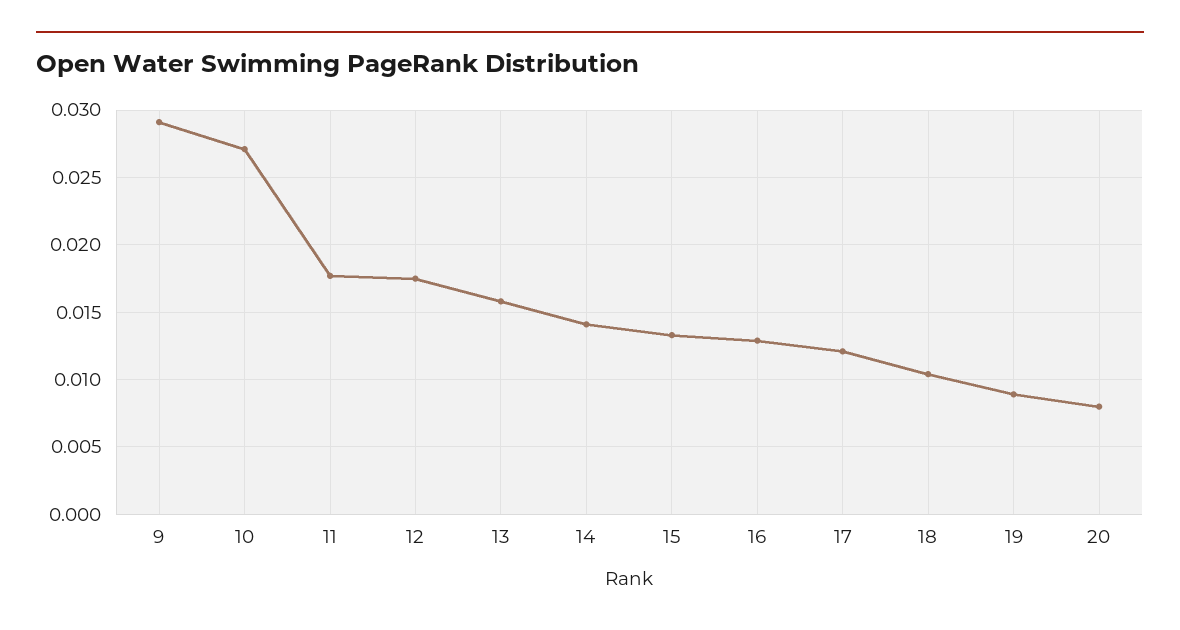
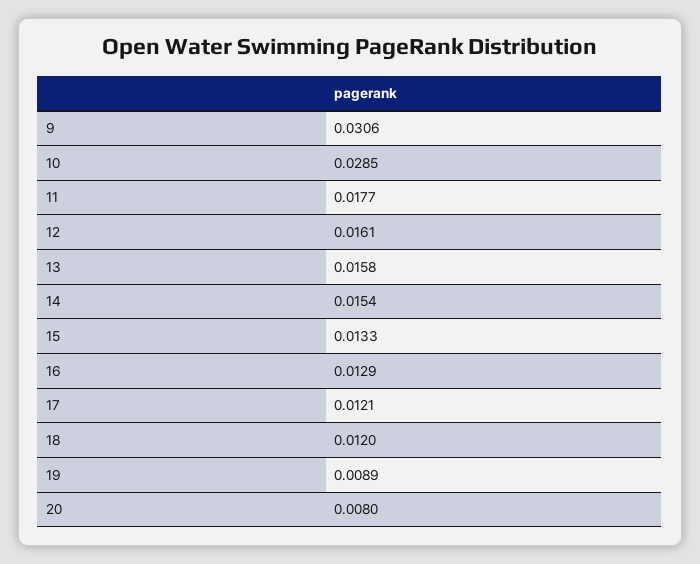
  {
-   "9": 0.029,
+   "9": 0.0306,
-   "10": 0.027,
+   "10": 0.0285,
    "11": 0.0177,
-   "12": 0.0175,
+   "12": 0.0161,
    "13": 0.0158,
-   "14": 0.014,
+   "14": 0.0154,
    "15": 0.0133,
    "16": 0.0129,
    "17": 0.0121,
-   "18": 0.0105,
+   "18": 0.012,
    "19": 0.0089,
    "20": 0.008
  }

